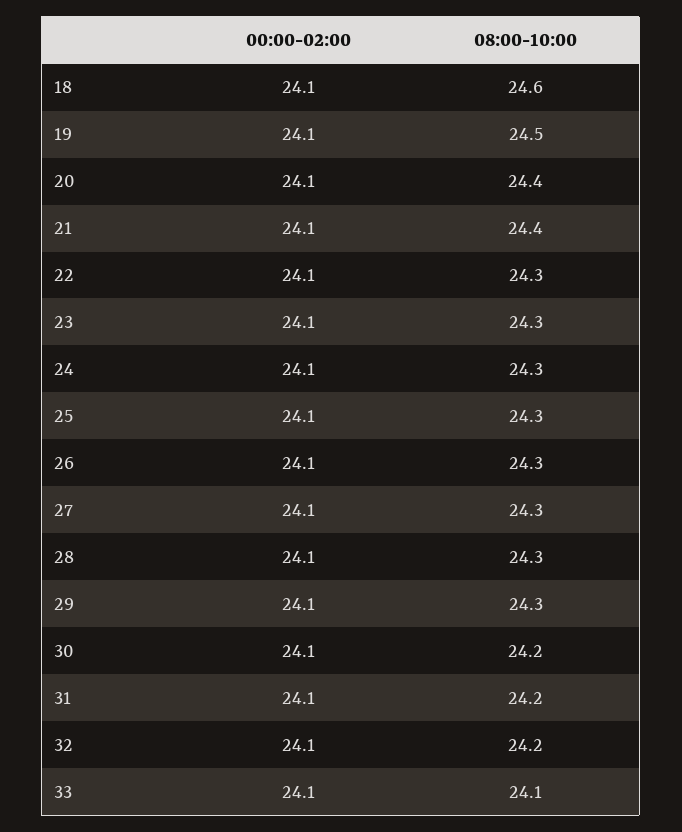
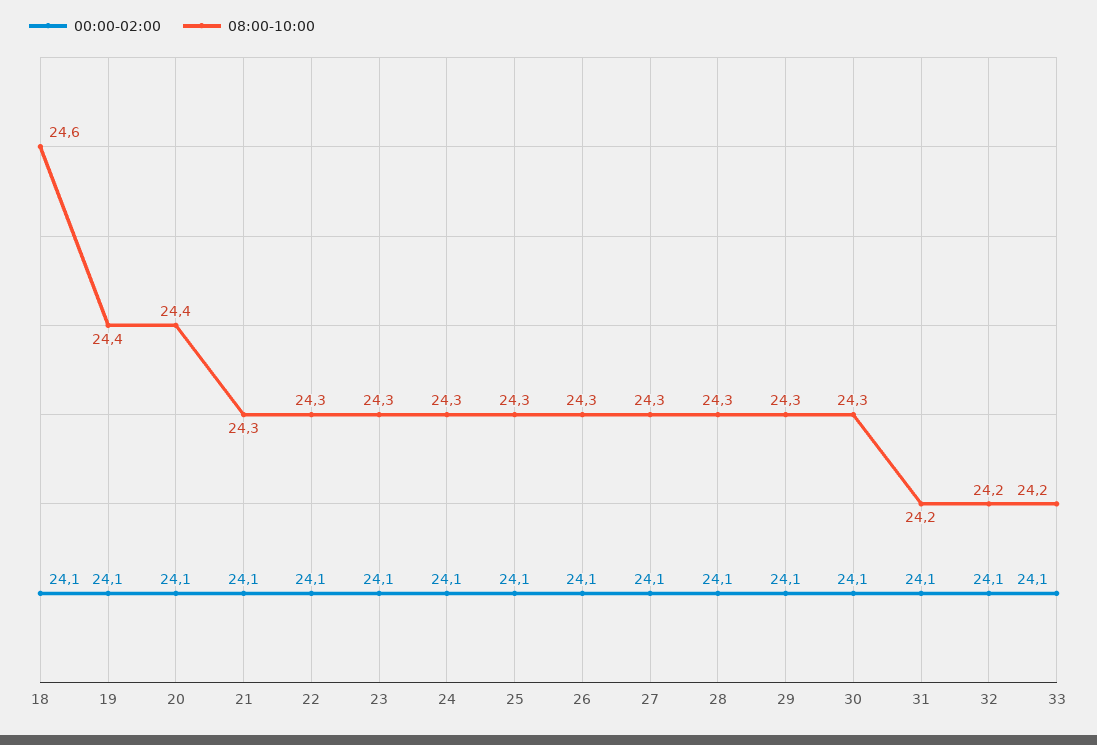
  {
    "00:00-02:00": {
      "18": 24.1,
      "19": 24.1,
      "20": 24.1,
      "21": 24.1,
      "22": 24.1,
      "23": 24.1,
      "24": 24.1,
      "25": 24.1,
      "26": 24.1,
      "27": 24.1,
      "28": 24.1,
      "29": 24.1,
      "30": 24.1,
      "31": 24.1,
      "32": 24.1,
      "33": 24.1
    },
    "08:00-10:00": {
      "18": 24.6,
-     "19": 24.5,
+     "19": 24.4,
      "20": 24.4,
-     "21": 24.4,
+     "21": 24.3,
      "22": 24.3,
      "23": 24.3,
      "24": 24.3,
      "25": 24.3,
      "26": 24.3,
      "27": 24.3,
      "28": 24.3,
      "29": 24.3,
-     "30": 24.2,
+     "30": 24.3,
      "31": 24.2,
      "32": 24.2,
-     "33": 24.1
+     "33": 24.2
    }
  }

